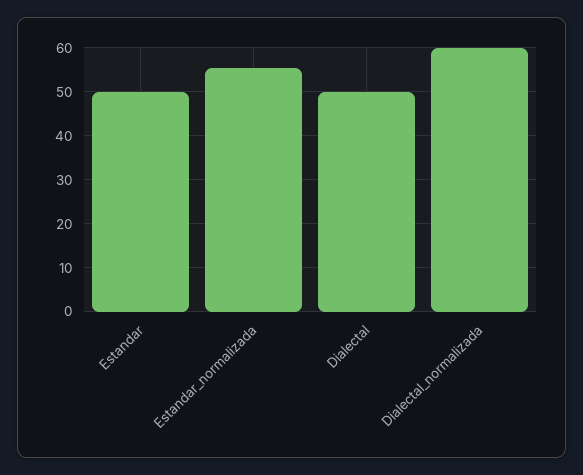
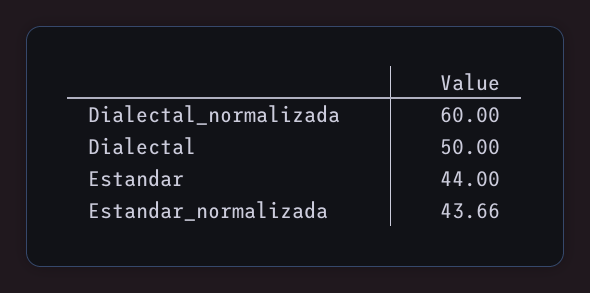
  {
-   "Estandar": 50,
+   "Estandar": 44,
-   "Estandar_normalizada": 56,
+   "Estandar_normalizada": 43.66,
    "Dialectal": 50,
    "Dialectal_normalizada": 60
  }

